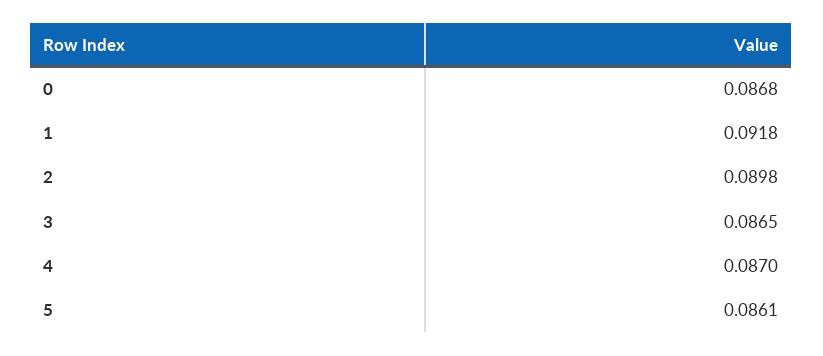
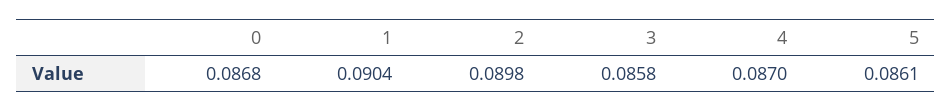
  {
    "0": 0.0868,
-   "1": 0.0918,
+   "1": 0.0904,
    "2": 0.0898,
-   "3": 0.0865,
+   "3": 0.0858,
    "4": 0.087,
    "5": 0.0861
  }

